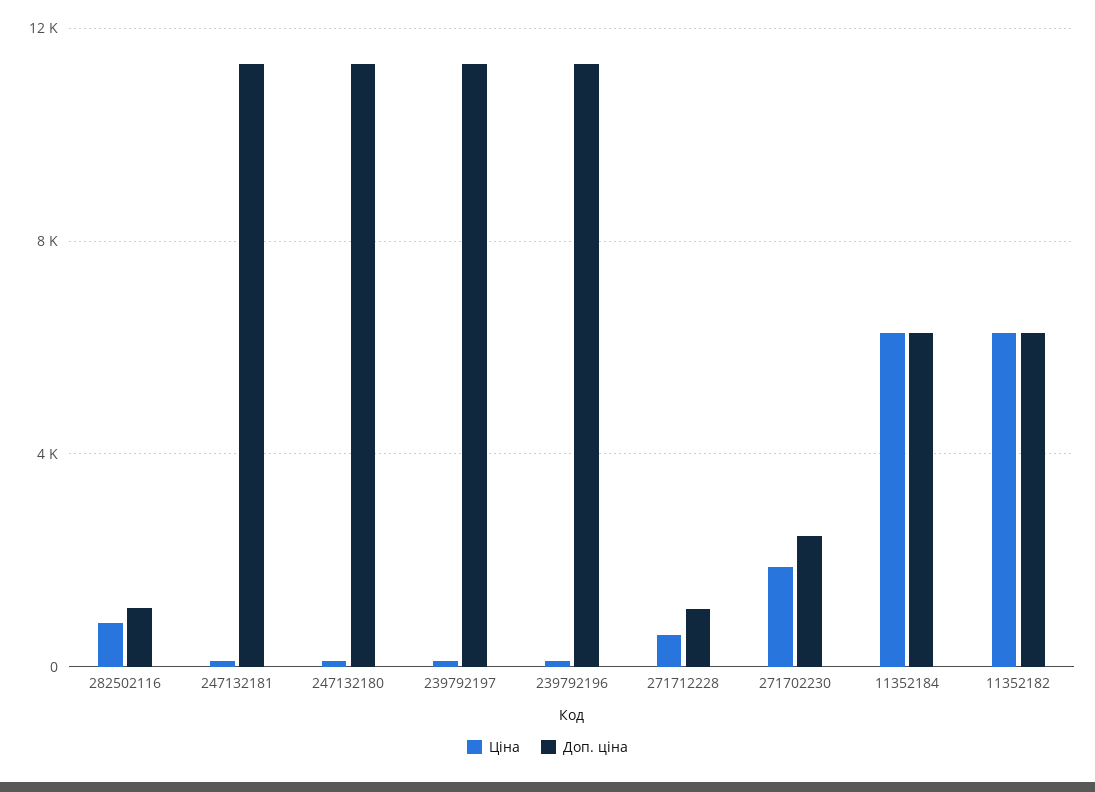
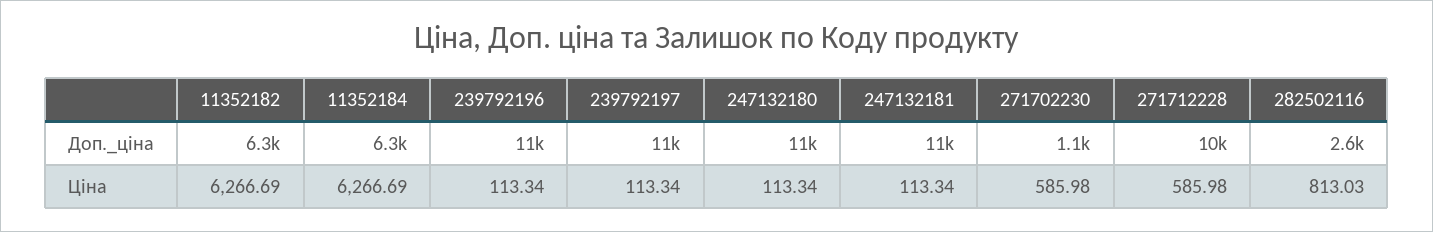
  {
    "Ціна": {
      "282502116": 813.03,
      "247132181": 113.34,
      "247132180": 113.34,
      "239792197": 113.34,
      "239792196": 113.34,
      "271712228": 585.98,
-     "271702230": 2000,
+     "271702230": 585.98,
      "11352184": 6266.69,
      "11352182": 6266.69
    },
    "Доп. ціна": {
-     "282502116": 1000,
+     "282502116": 2600,
      "247132181": 11000,
      "247132180": 11000,
      "239792197": 11000,
      "239792196": 11000,
-     "271712228": 1000,
+     "271712228": 10000,
-     "271702230": 2500,
+     "271702230": 1100,
      "11352184": 6300,
      "11352182": 6300
    }
  }

